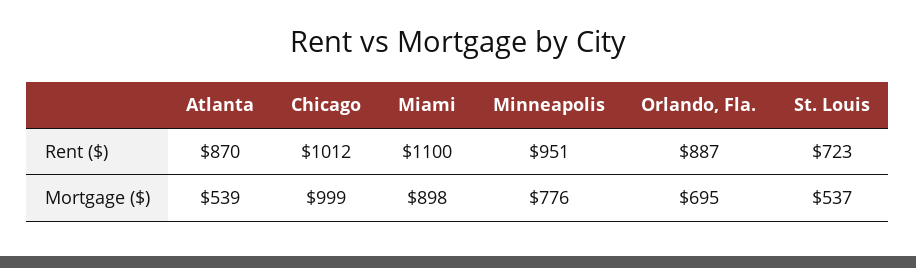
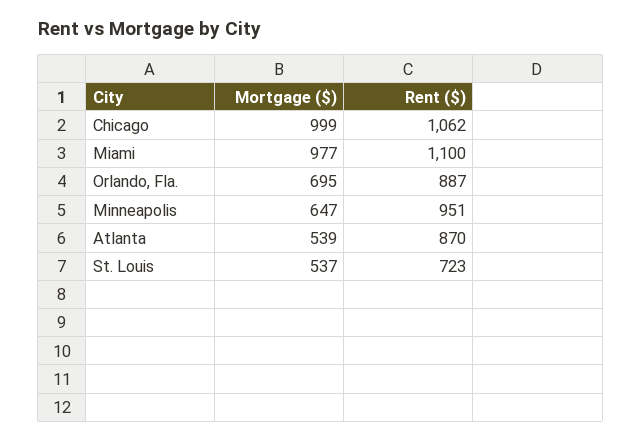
  {
    "Atlanta": {
      "Rent ($)": 870,
      "Mortgage ($)": 539
    },
    "Chicago": {
-     "Rent ($)": 1012,
+     "Rent ($)": 1062,
      "Mortgage ($)": 999
    },
    "Miami": {
      "Rent ($)": 1100,
-     "Mortgage ($)": 898
+     "Mortgage ($)": 977
    },
    "Minneapolis": {
      "Rent ($)": 951,
-     "Mortgage ($)": 776
+     "Mortgage ($)": 647
    },
    "Orlando, Fla.": {
      "Rent ($)": 887,
      "Mortgage ($)": 695
    },
    "St. Louis": {
      "Rent ($)": 723,
      "Mortgage ($)": 537
    }
  }

